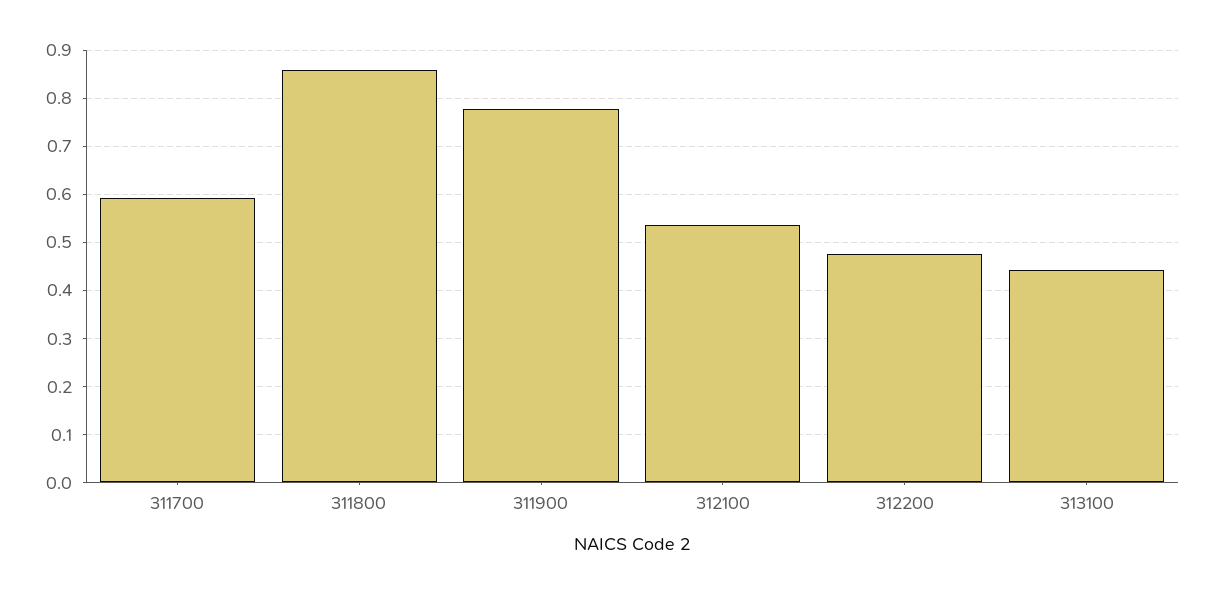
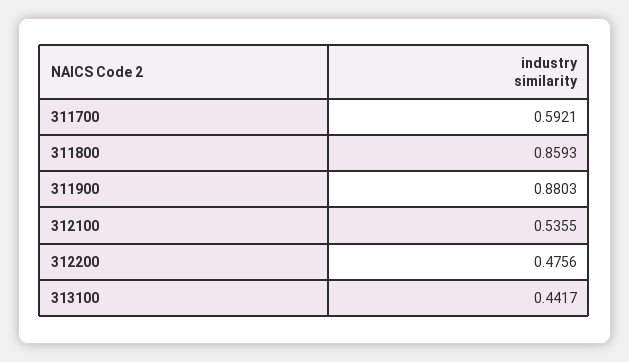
  {
    "311700": 0.5921,
    "311800": 0.8593,
-   "311900": 0.78,
+   "311900": 0.8803,
    "312100": 0.5355,
    "312200": 0.4756,
    "313100": 0.4417
  }

